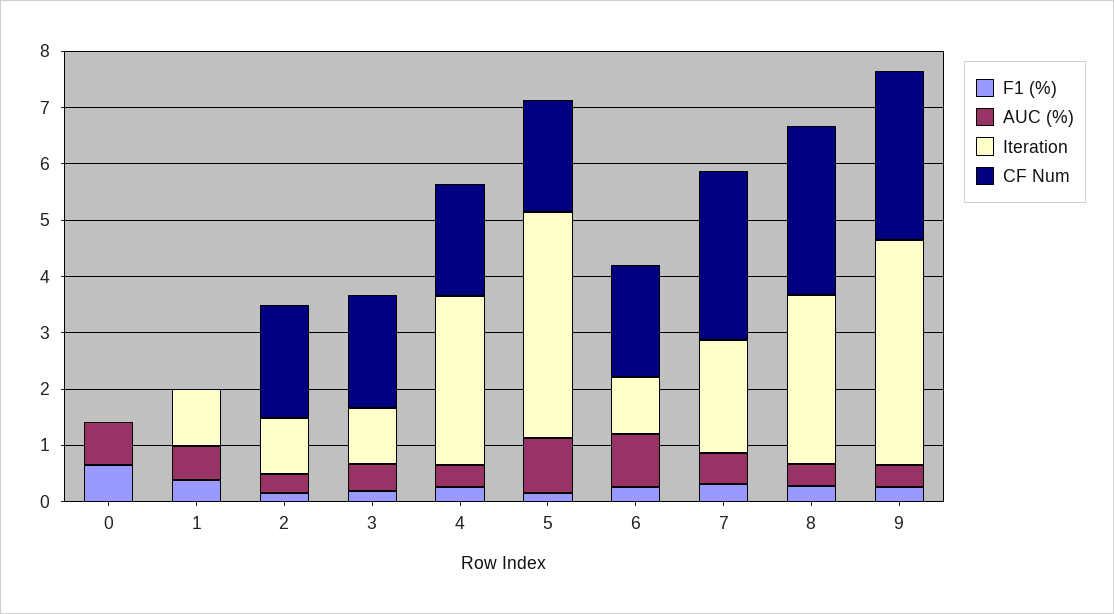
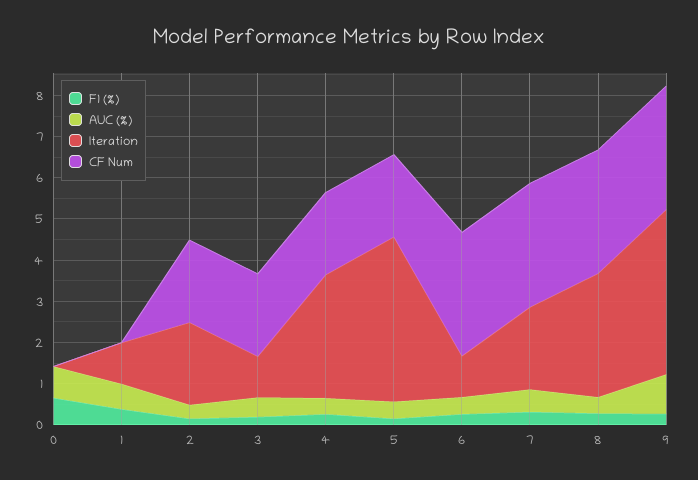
  {
    "F1 (%)": {
      "0": 0.6,
      "1": 0.4,
      "2": 0.2,
      "3": 0.2,
      "4": 0.2,
      "5": 0.2,
      "6": 0.2,
      "7": 0.4,
      "8": 0.2,
      "9": 0.2
    },
    "AUC (%)": {
      "0": 0.8,
      "1": 0.6,
      "2": 0.4,
      "3": 0.4,
      "4": 0.4,
-     "5": 1,
+     "5": 0.4,
-     "6": 1,
+     "6": 0.4,
      "7": 0.6,
      "8": 0.4,
-     "9": 0.4
+     "9": 1
    },
    "Iteration": {
      "0": 0,
      "1": 1,
-     "2": 1,
+     "2": 2,
      "3": 1,
      "4": 3,
      "5": 4,
      "6": 1,
      "7": 2,
      "8": 3,
      "9": 4
    },
    "CF Num": {
      "0": 0,
      "1": 0,
      "2": 2,
      "3": 2,
      "4": 2,
      "5": 2,
-     "6": 2,
+     "6": 3,
      "7": 3,
      "8": 3,
      "9": 3
    }
  }

